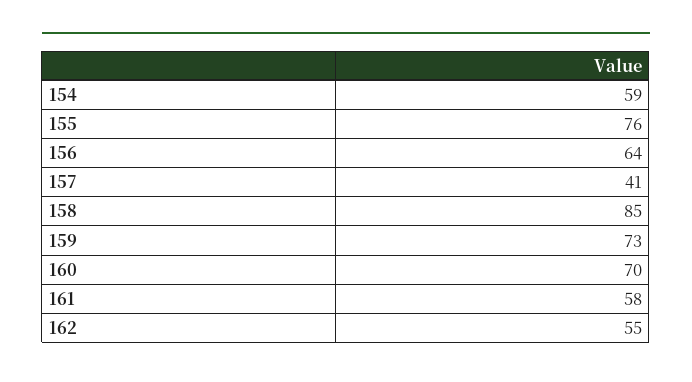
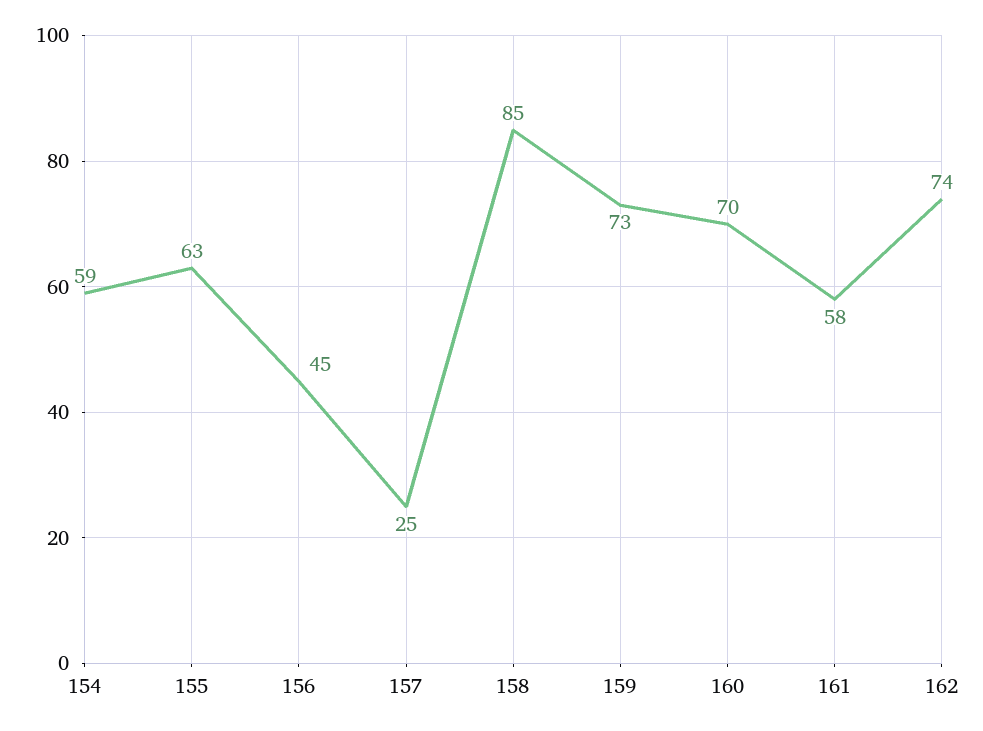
  {
    "154": 59,
-   "155": 76,
+   "155": 63,
-   "156": 64,
+   "156": 45,
-   "157": 41,
+   "157": 25,
    "158": 85,
    "159": 73,
    "160": 70,
    "161": 58,
-   "162": 55
+   "162": 74
  }

